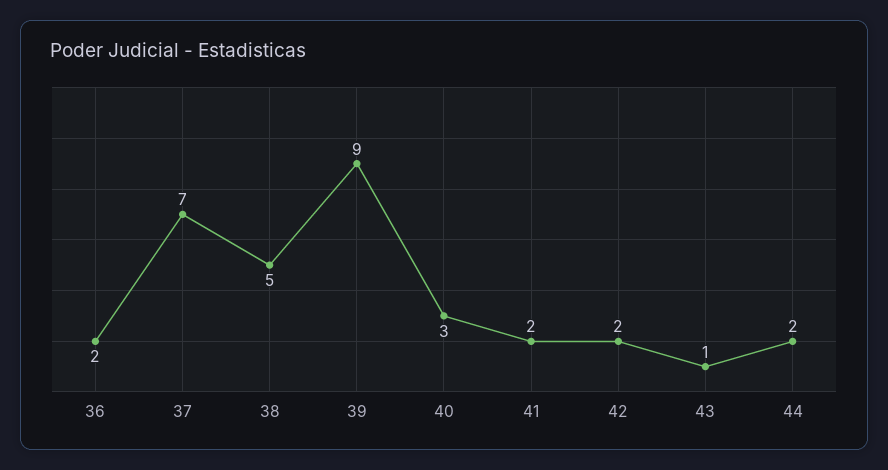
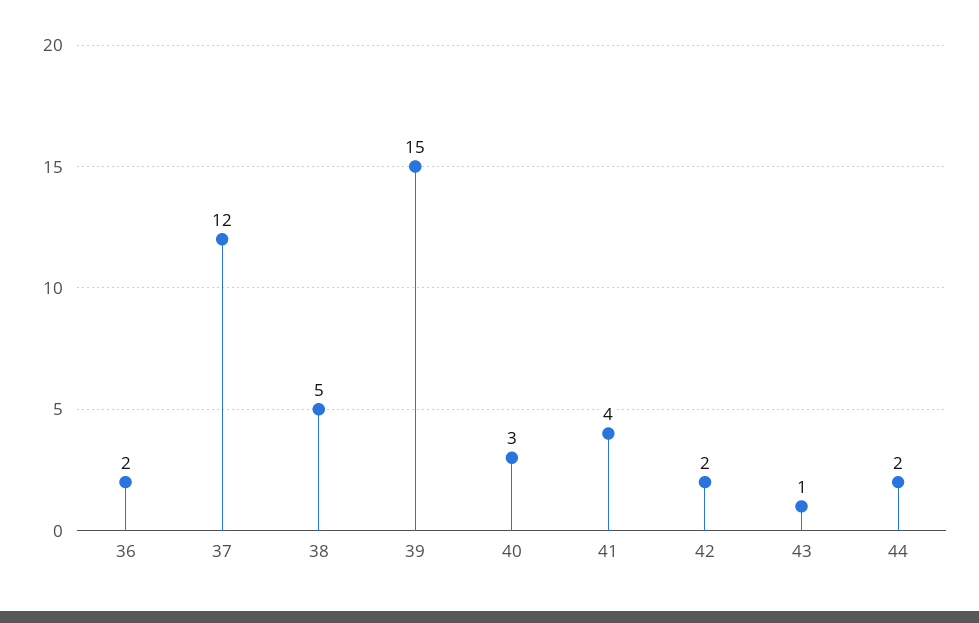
  {
    "36": 2,
-   "37": 7,
+   "37": 12,
    "38": 5,
-   "39": 9,
+   "39": 15,
    "40": 3,
-   "41": 2,
+   "41": 4,
    "42": 2,
    "43": 1,
    "44": 2
  }

